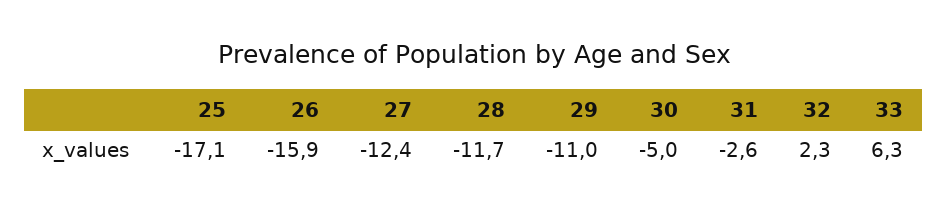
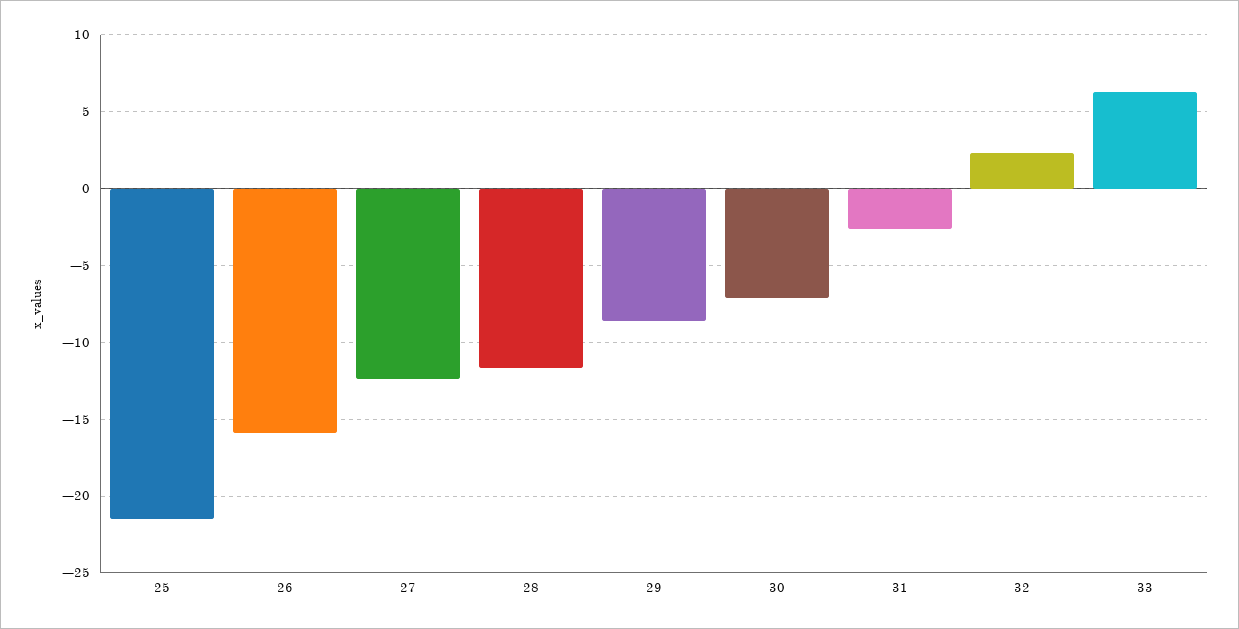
  {
-   "25": -17.1,
+   "25": -21.5,
    "26": -15.9,
    "27": -12.4,
    "28": -11.7,
-   "29": -11,
+   "29": -8.5,
-   "30": -5,
+   "30": -7,
    "31": -2.6,
    "32": 2.3,
    "33": 6.3
  }

